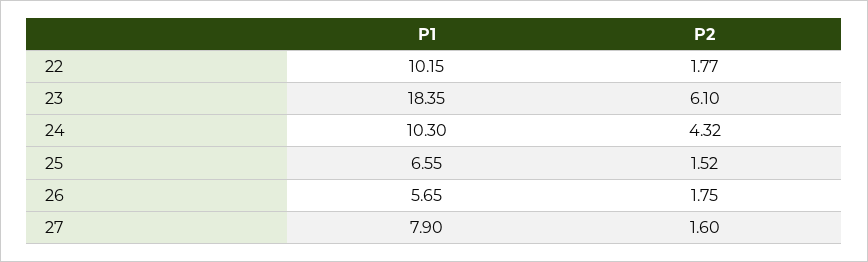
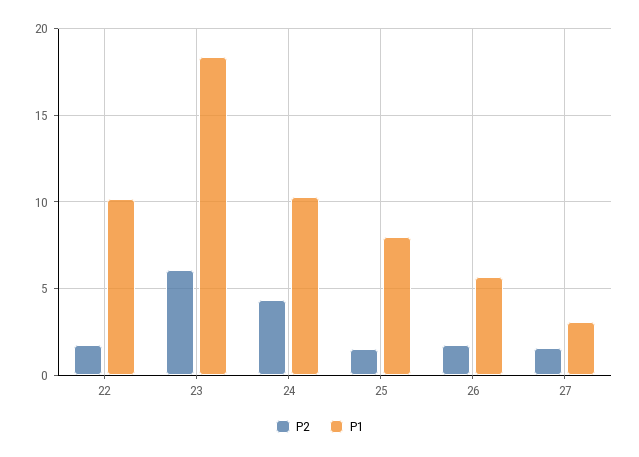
  {
    "P1": {
      "22": 10.15,
      "23": 18.35,
      "24": 10.3,
-     "25": 6.55,
+     "25": 8,
      "26": 5.65,
-     "27": 7.9
+     "27": 3
    },
    "P2": {
      "22": 1.77,
      "23": 6.1,
      "24": 4.32,
      "25": 1.52,
      "26": 1.75,
      "27": 1.6
    }
  }

